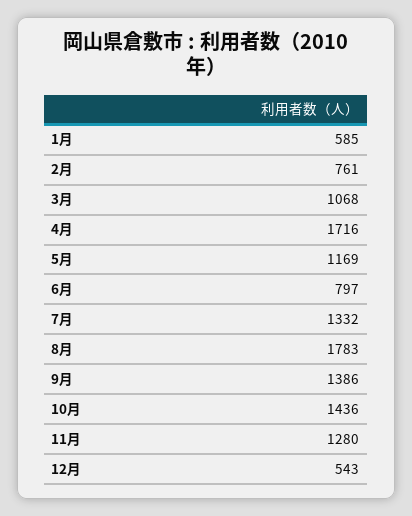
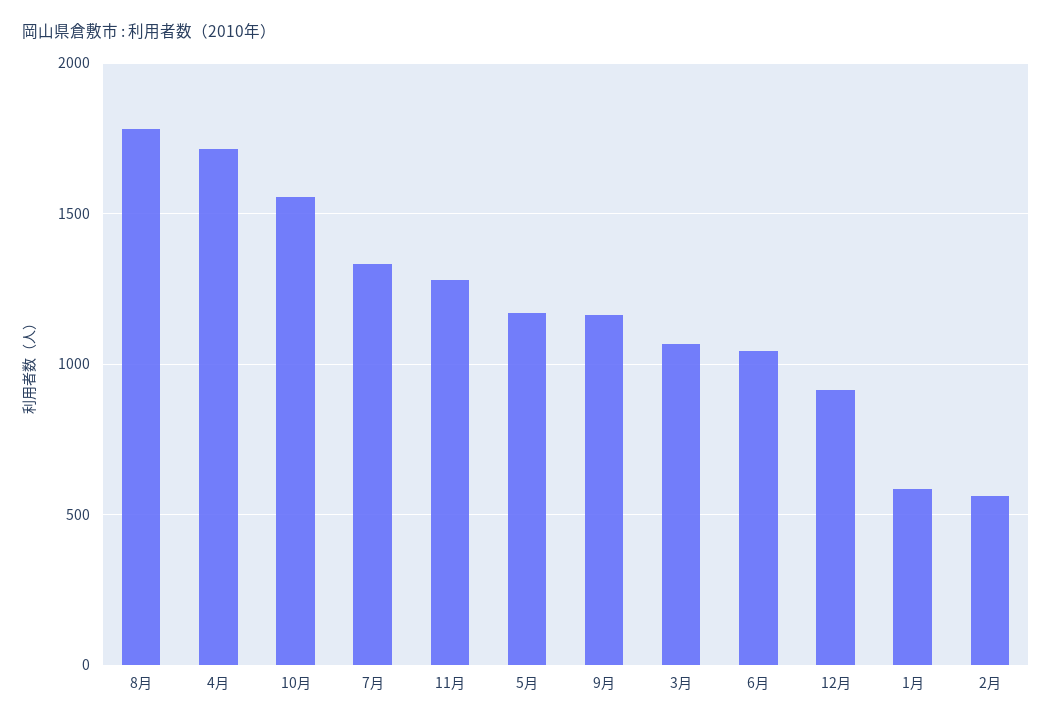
  {
    "1月": 585,
-   "2月": 761,
+   "2月": 550,
    "3月": 1068,
    "4月": 1716,
    "5月": 1169,
-   "6月": 797,
+   "6月": 1050,
    "7月": 1332,
    "8月": 1783,
-   "9月": 1386,
+   "9月": 1150,
-   "10月": 1436,
+   "10月": 1550,
    "11月": 1280,
-   "12月": 543
+   "12月": 900
  }

